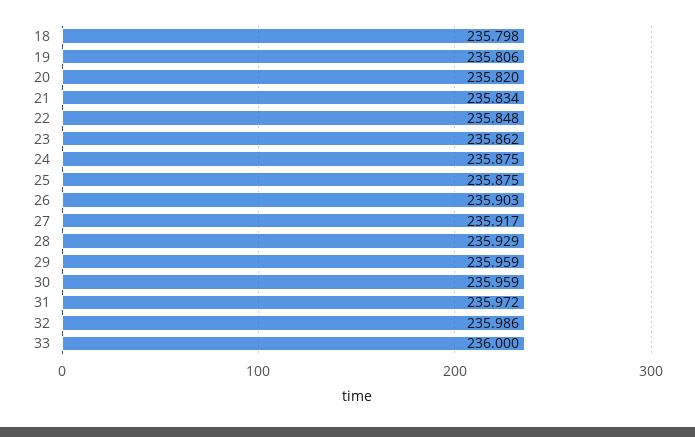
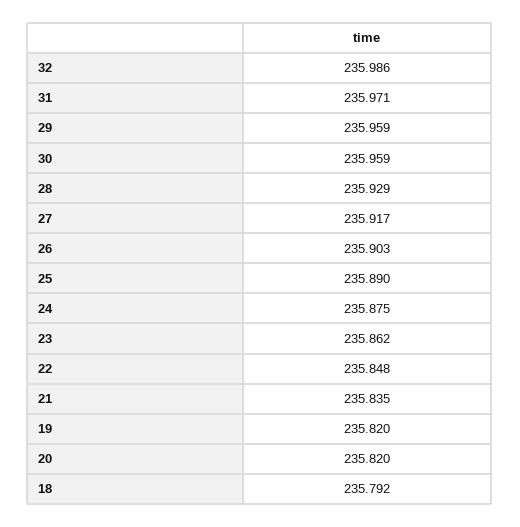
  {
-   "18": 235.798,
+   "18": 235.792,
-   "19": 235.806,
+   "19": 235.82,
    "20": 235.82,
-   "21": 235.834,
+   "21": 235.835,
    "22": 235.848,
    "23": 235.862,
    "24": 235.875,
-   "25": 235.875,
+   "25": 235.89,
    "26": 235.903,
    "27": 235.917,
    "28": 235.929,
    "29": 235.959,
    "30": 235.959,
-   "31": 235.972,
+   "31": 235.971,
-   "32": 235.986,
+   "32": 235.986
-   "33": 236
  }

